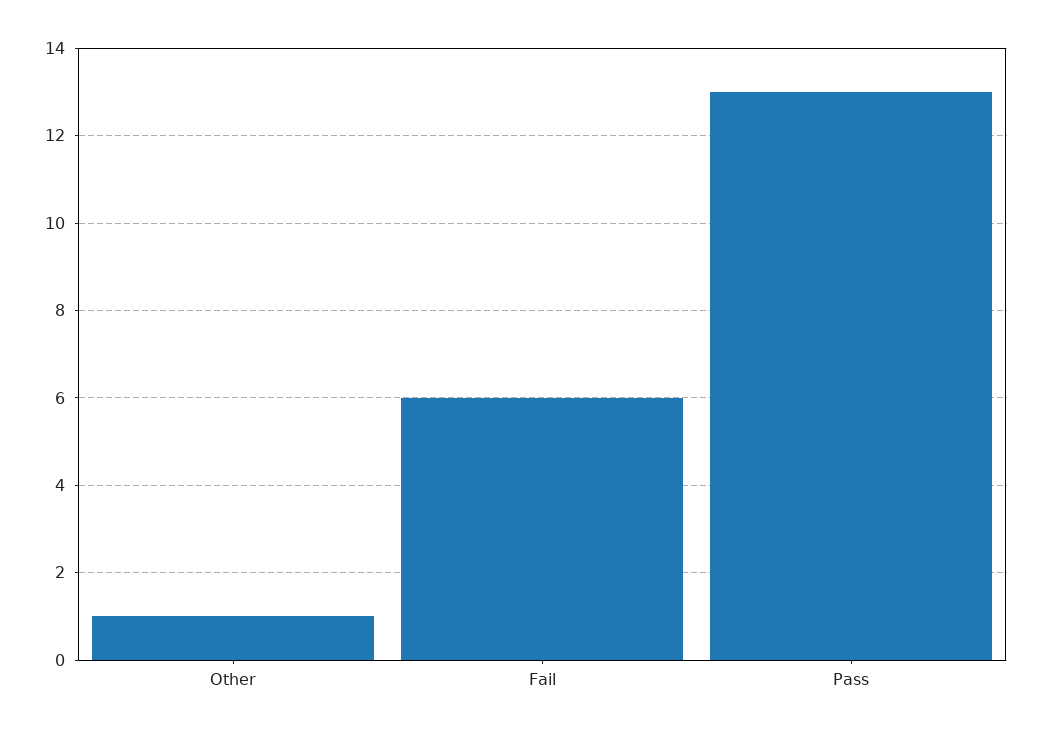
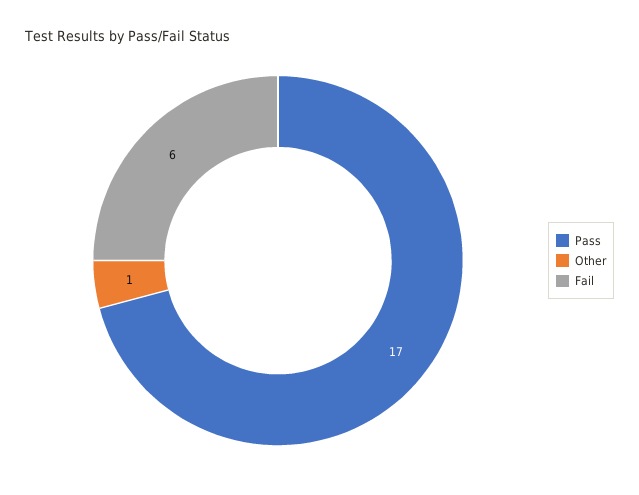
  {
    "Other": 1,
    "Fail": 6,
-   "Pass": 13
+   "Pass": 17
  }

